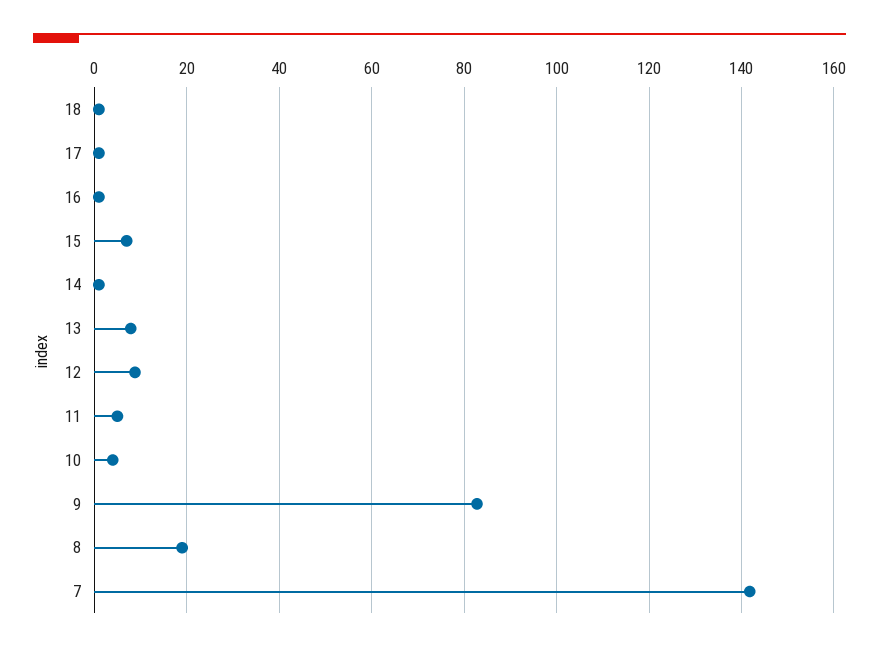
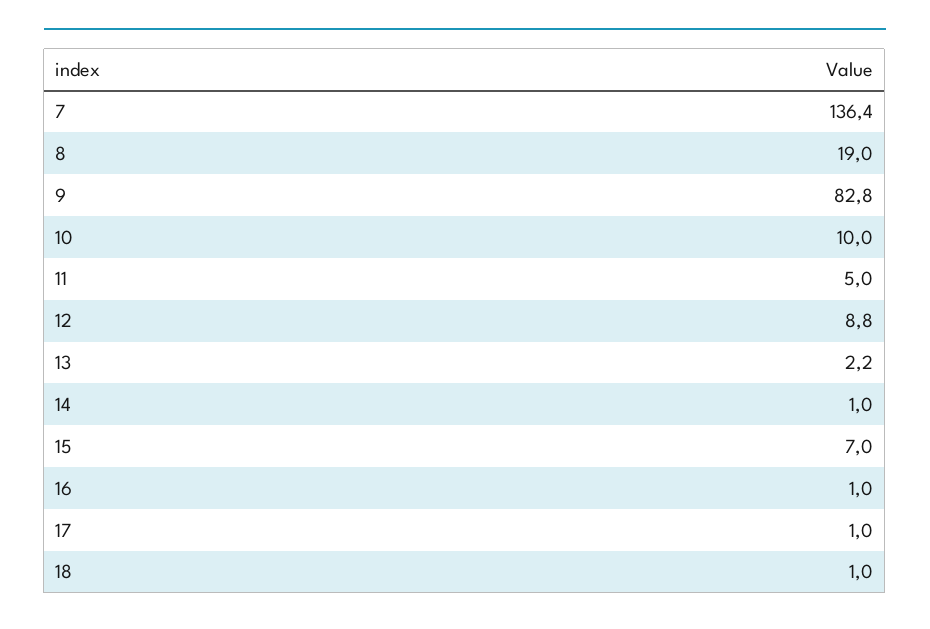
  {
    "18": 1,
    "17": 1,
    "16": 1,
    "15": 7,
    "14": 1,
-   "13": 8,
+   "13": 2.2,
    "12": 8.8,
    "11": 5,
-   "10": 4,
+   "10": 10,
    "9": 82.8,
    "8": 19,
-   "7": 142
+   "7": 136.4
  }

